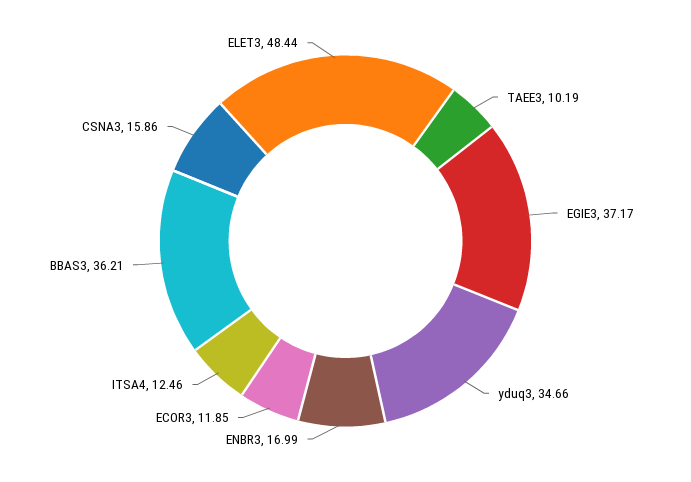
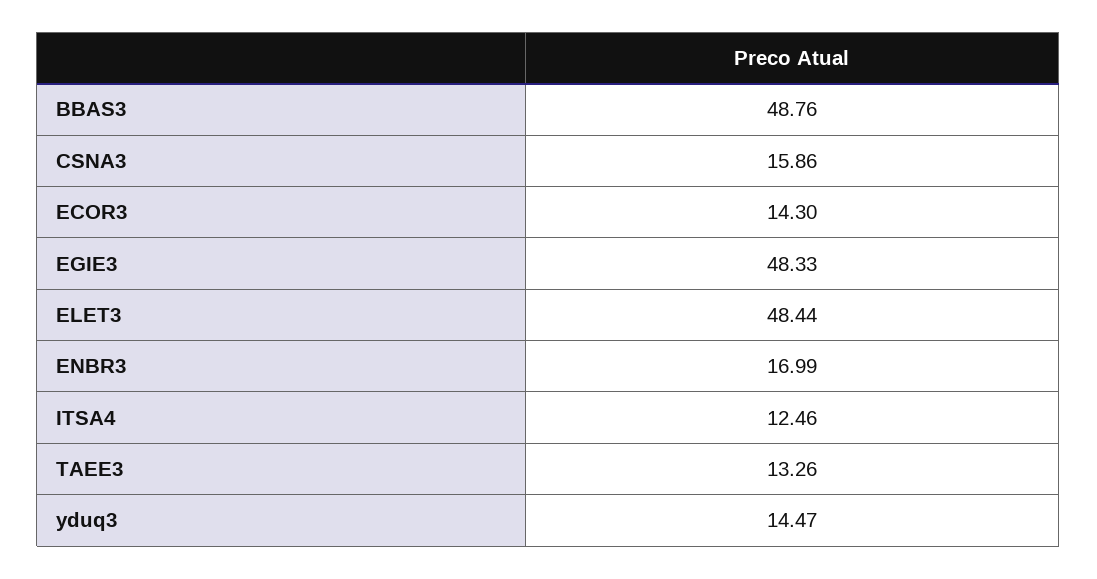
  {
-   "TAEE3": 10.19,
+   "TAEE3": 13.26,
-   "EGIE3": 37.17,
+   "EGIE3": 48.33,
-   "yduq3": 34.66,
+   "yduq3": 14.47,
    "ENBR3": 16.99,
-   "ECOR3": 11.85,
+   "ECOR3": 14.3,
    "ITSA4": 12.46,
-   "BBAS3": 36.21,
+   "BBAS3": 48.76,
    "CSNA3": 15.86,
    "ELET3": 48.44
  }

